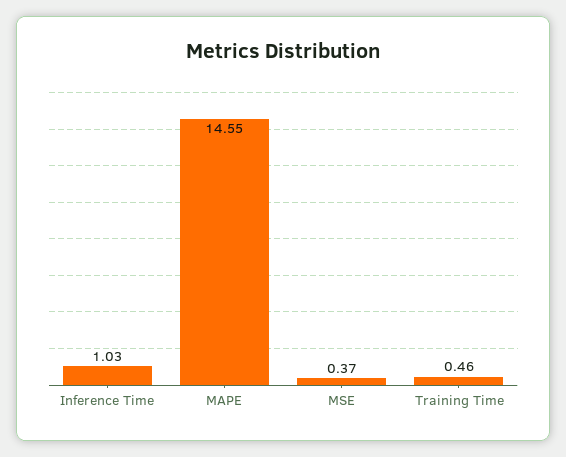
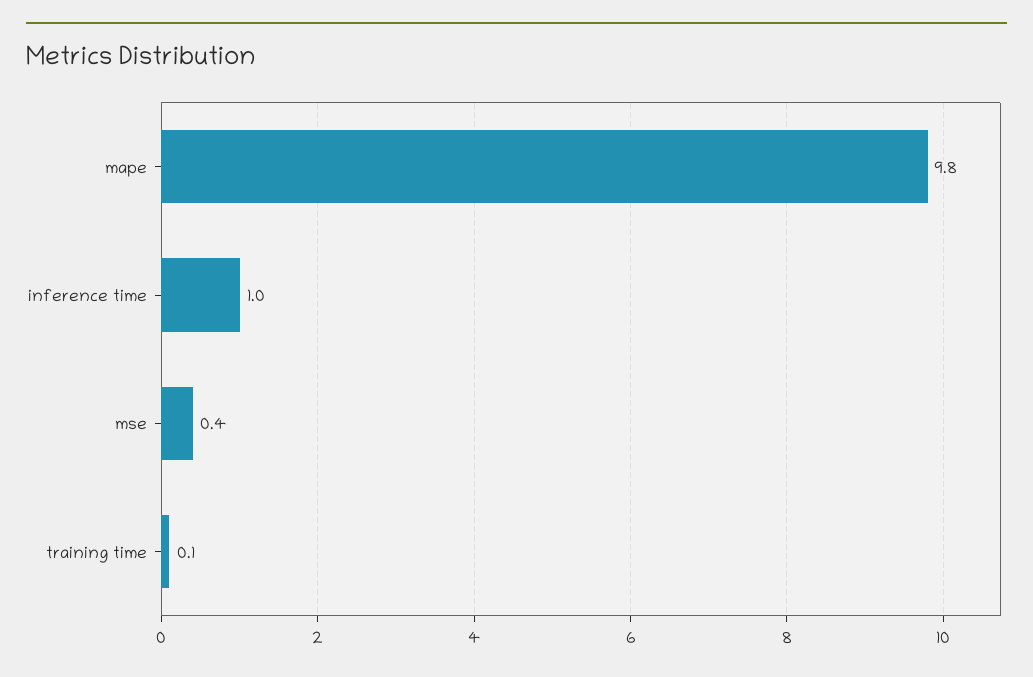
  {
    "Inference Time": 1.03,
-   "MAPE": 14.55,
+   "MAPE": 9.8,
    "MSE": 0.37,
-   "Training Time": 0.46
+   "Training Time": 0.1
  }

